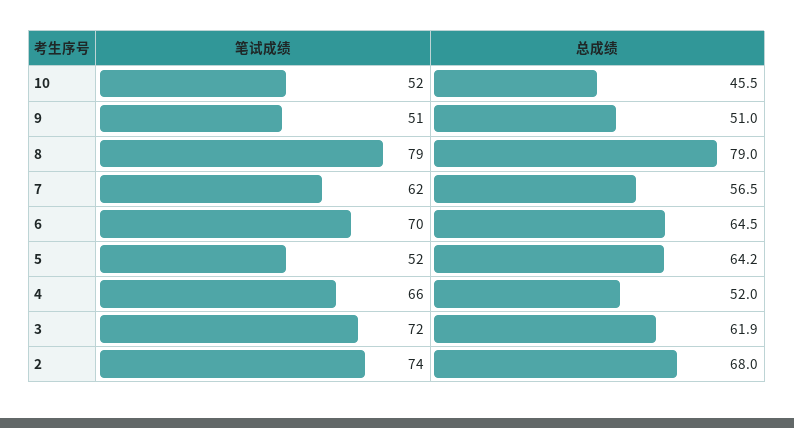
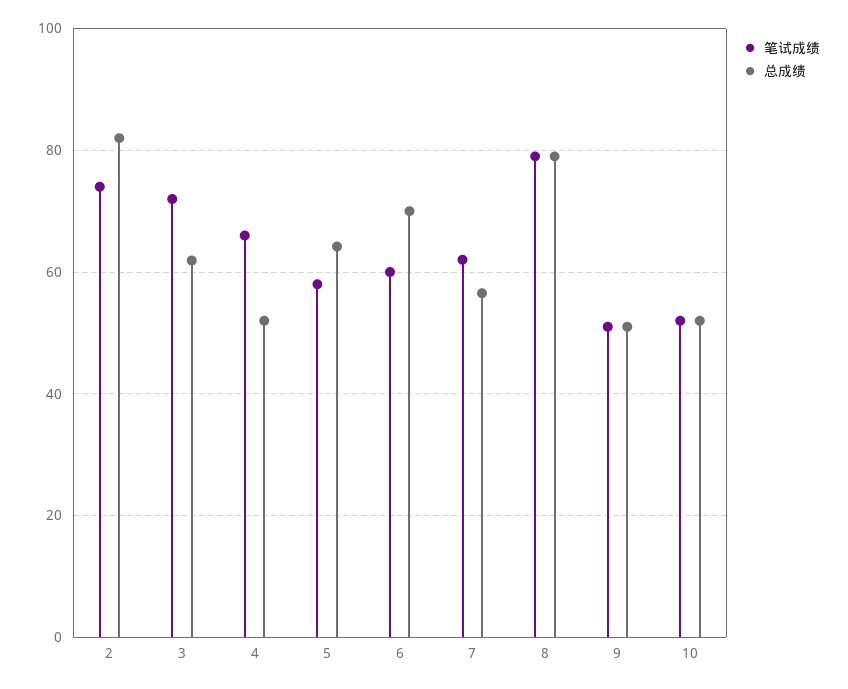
  {
    "笔试成绩": {
      "10": 52,
      "9": 51,
      "8": 79,
      "7": 62,
-     "6": 70,
+     "6": 60,
-     "5": 52,
+     "5": 58,
      "4": 66,
      "3": 72,
      "2": 74
    },
    "总成绩": {
-     "10": 45.5,
+     "10": 52,
      "9": 51,
      "8": 79,
      "7": 56.5,
-     "6": 64.5,
+     "6": 70,
      "5": 64.2,
      "4": 52,
      "3": 61.9,
-     "2": 68
+     "2": 82
    }
  }

